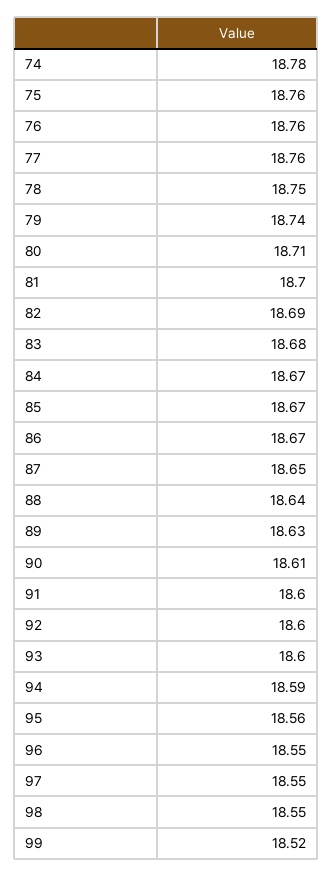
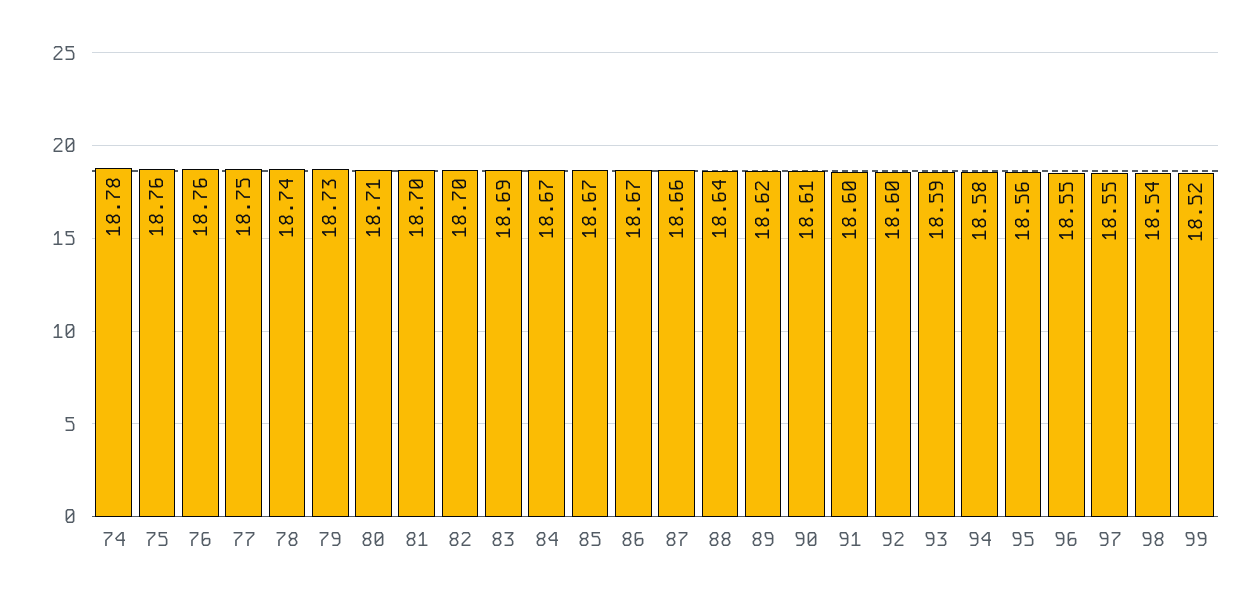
  {
    "74": 18.78,
    "75": 18.76,
    "76": 18.76,
-   "77": 18.76,
+   "77": 18.75,
-   "78": 18.75,
+   "78": 18.74,
-   "79": 18.74,
+   "79": 18.73,
    "80": 18.71,
    "81": 18.7,
-   "82": 18.69,
+   "82": 18.7,
-   "83": 18.68,
+   "83": 18.69,
    "84": 18.67,
    "85": 18.67,
    "86": 18.67,
-   "87": 18.65,
+   "87": 18.66,
    "88": 18.64,
-   "89": 18.63,
+   "89": 18.62,
    "90": 18.61,
    "91": 18.6,
    "92": 18.6,
-   "93": 18.6,
+   "93": 18.59,
-   "94": 18.59,
+   "94": 18.58,
    "95": 18.56,
    "96": 18.55,
    "97": 18.55,
-   "98": 18.55,
+   "98": 18.54,
    "99": 18.52
  }

